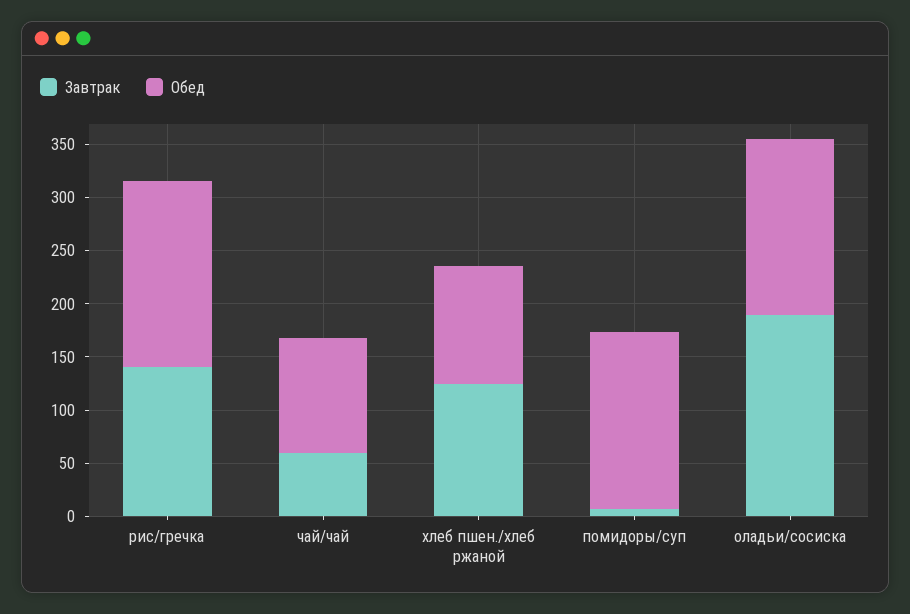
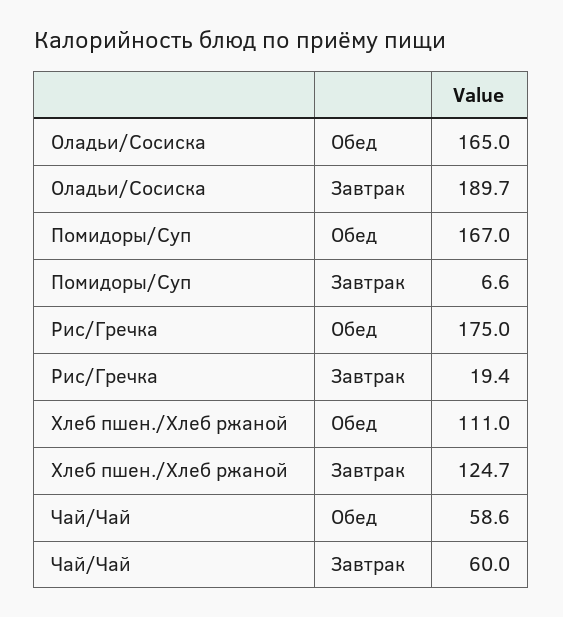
  {
    "Завтрак": {
-     "рис/гречка": 140,
+     "рис/гречка": 19.4,
      "чай/чай": 60,
      "хлеб пшен./хлеб ржаной": 124.7,
      "помидоры/суп": 6.6,
      "оладьи/сосиска": 189.7
    },
    "Обед": {
      "рис/гречка": 175,
-     "чай/чай": 110,
+     "чай/чай": 58.6,
      "хлеб пшен./хлеб ржаной": 111,
      "помидоры/суп": 167,
      "оладьи/сосиска": 165
    }
  }

